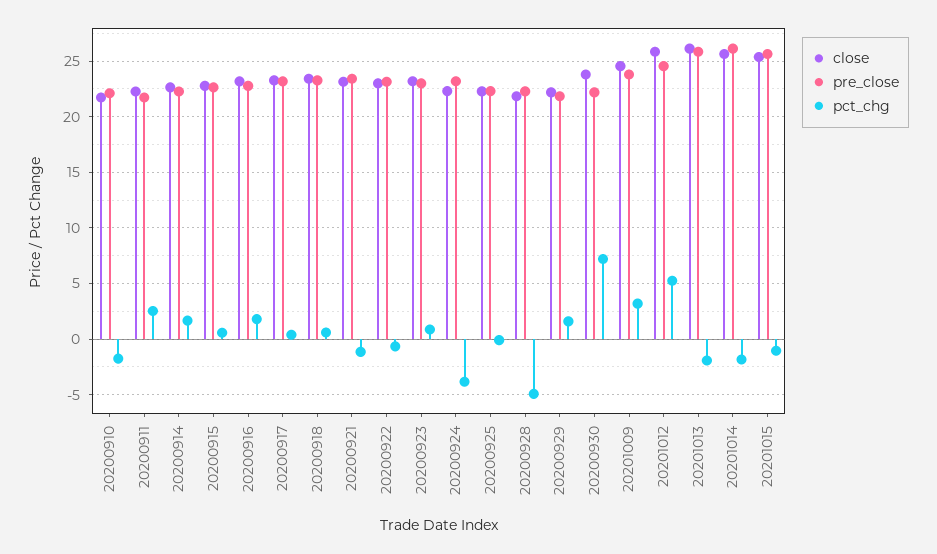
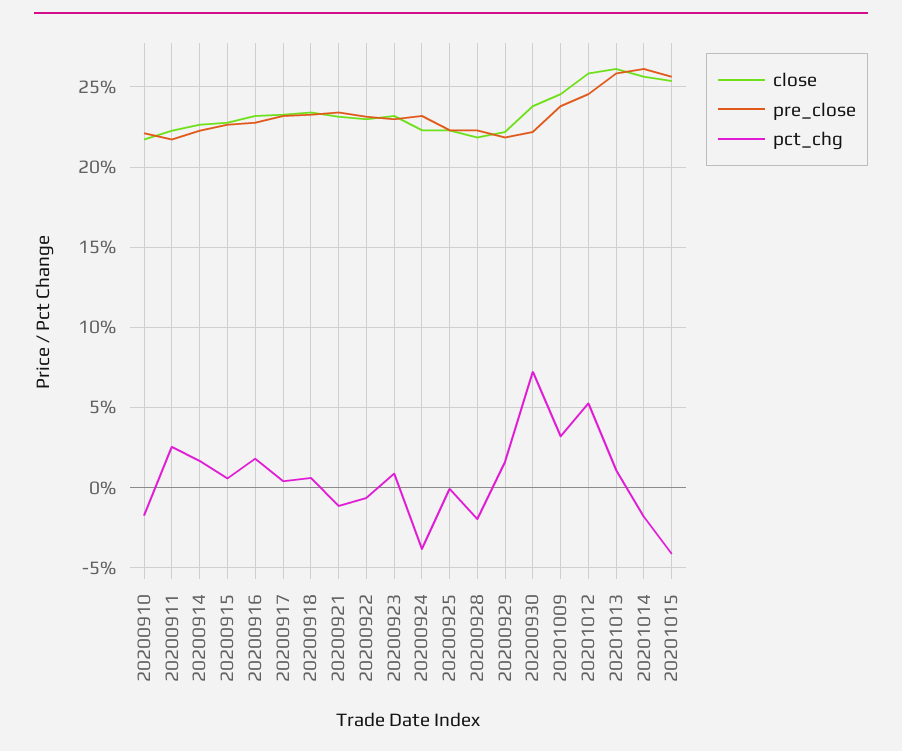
  {
    "close": {
      "20200910": 21.5,
      "20200911": 22.5,
      "20200914": 22.5,
      "20200915": 23,
      "20200916": 23,
      "20200917": 23.5,
      "20200918": 23.5,
      "20200921": 23,
      "20200922": 23,
      "20200923": 23,
      "20200924": 22.5,
      "20200925": 22.5,
      "20200928": 22,
      "20200929": 22,
      "20200930": 24,
      "20201009": 24.5,
      "20201012": 26,
      "20201013": 26,
      "20201014": 25.5,
      "20201015": 25.5
    },
    "pre_close": {
      "20200910": 22,
      "20200911": 21.5,
      "20200914": 22.5,
      "20200915": 22.5,
      "20200916": 23,
      "20200917": 23,
      "20200918": 23.5,
      "20200921": 23.5,
      "20200922": 23,
      "20200923": 23,
      "20200924": 23,
      "20200925": 22.5,
      "20200928": 22.5,
      "20200929": 22,
      "20200930": 22,
      "20201009": 24,
      "20201012": 24.5,
      "20201013": 26,
      "20201014": 26,
      "20201015": 25.5
    },
    "pct_chg": {
      "20200910": -2,
      "20200911": 2.5,
      "20200914": 1.5,
      "20200915": 0.5,
      "20200916": 2,
      "20200917": 0.5,
      "20200918": 0.5,
      "20200921": -1,
      "20200922": -0.5,
      "20200923": 1,
      "20200924": -4,
      "20200925": 0,
-     "20200928": -5,
+     "20200928": -2,
      "20200929": 1.5,
      "20200930": 7,
      "20201009": 3,
      "20201012": 5.5,
-     "20201013": -2,
+     "20201013": 1,
      "20201014": -2,
-     "20201015": -1
+     "20201015": -4
    }
  }

